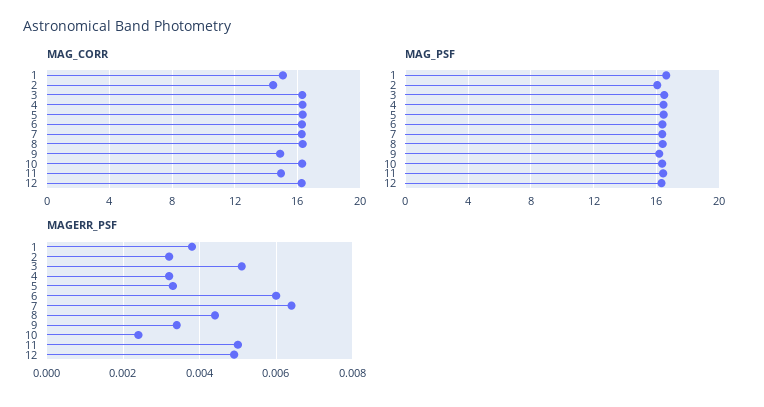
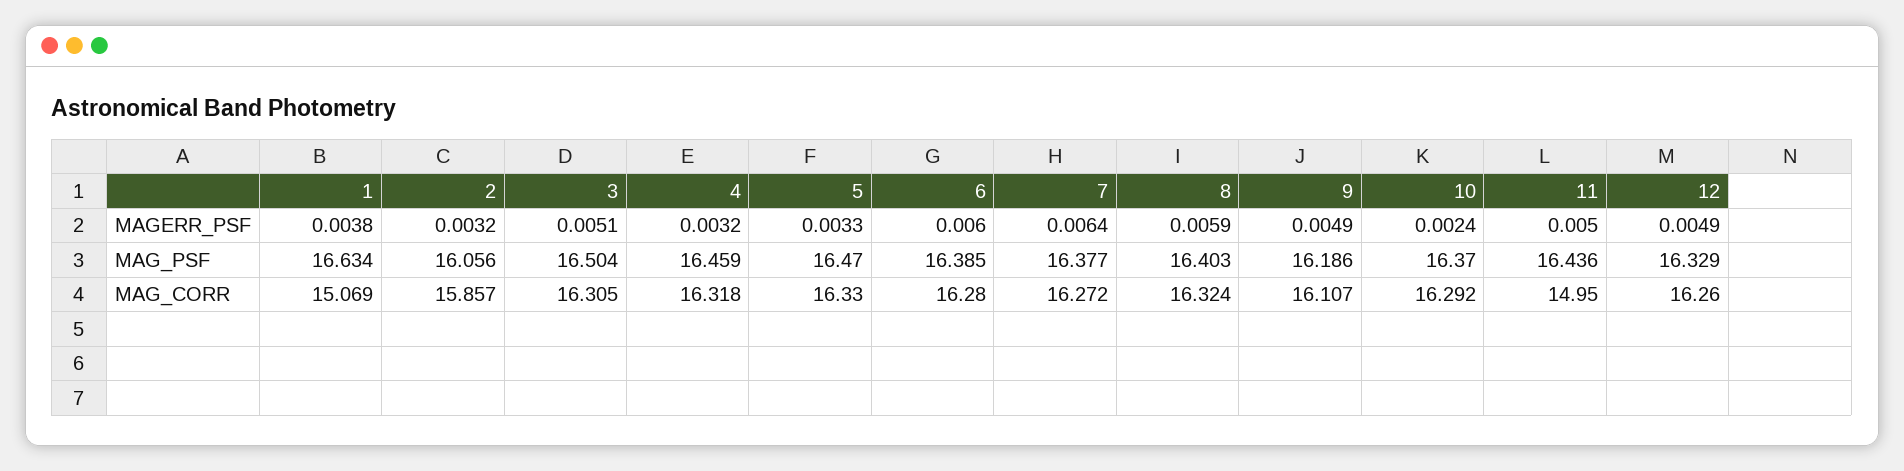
  {
    "MAG_CORR": {
      "1": 15.069,
-     "2": 14.5,
+     "2": 15.857,
      "3": 16.305,
      "4": 16.318,
      "5": 16.33,
      "6": 16.28,
      "7": 16.272,
      "8": 16.324,
-     "9": 15,
+     "9": 16.107,
      "10": 16.292,
      "11": 14.95,
      "12": 16.26
    },
    "MAG_PSF": {
      "1": 16.634,
      "2": 16.056,
      "3": 16.504,
      "4": 16.459,
      "5": 16.47,
      "6": 16.385,
      "7": 16.377,
      "8": 16.403,
      "9": 16.186,
      "10": 16.37,
      "11": 16.436,
      "12": 16.329
    },
    "MAGERR_PSF": {
      "1": 0.0038,
      "2": 0.0032,
      "3": 0.0051,
      "4": 0.0032,
      "5": 0.0033,
      "6": 0.006,
      "7": 0.0064,
-     "8": 0.0045,
+     "8": 0.0059,
-     "9": 0.0035,
+     "9": 0.0049,
      "10": 0.0024,
      "11": 0.005,
      "12": 0.0049
    }
  }

